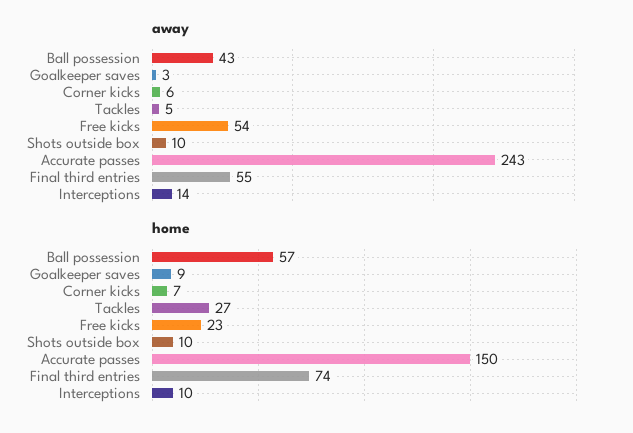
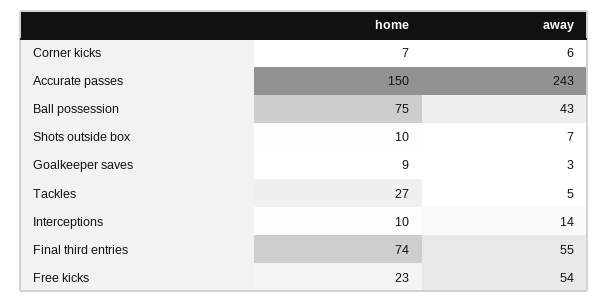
  {
    "away": {
      "Ball possession": 43,
      "Goalkeeper saves": 3,
      "Corner kicks": 6,
      "Tackles": 5,
      "Free kicks": 54,
-     "Shots outside box": 10,
+     "Shots outside box": 7,
      "Accurate passes": 243,
      "Final third entries": 55,
      "Interceptions": 14
    },
    "home": {
-     "Ball possession": 57,
+     "Ball possession": 75,
      "Goalkeeper saves": 9,
      "Corner kicks": 7,
      "Tackles": 27,
      "Free kicks": 23,
      "Shots outside box": 10,
      "Accurate passes": 150,
      "Final third entries": 74,
      "Interceptions": 10
    }
  }

